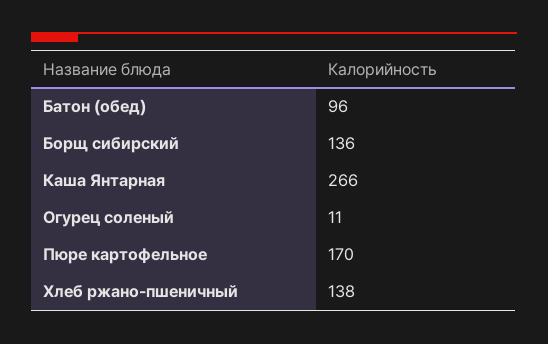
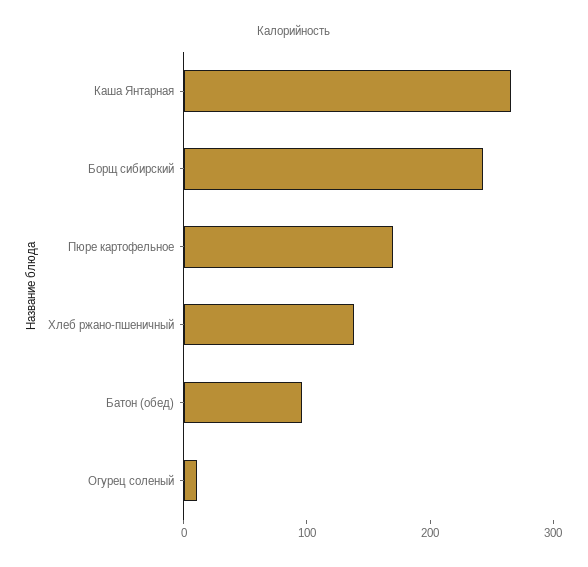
  {
    "Батон (обед)": 96,
-   "Борщ сибирский": 136,
+   "Борщ сибирский": 240,
    "Каша Янтарная": 266,
    "Огурец соленый": 11,
    "Пюре картофельное": 170,
    "Хлеб ржано-пшеничный": 138
  }

